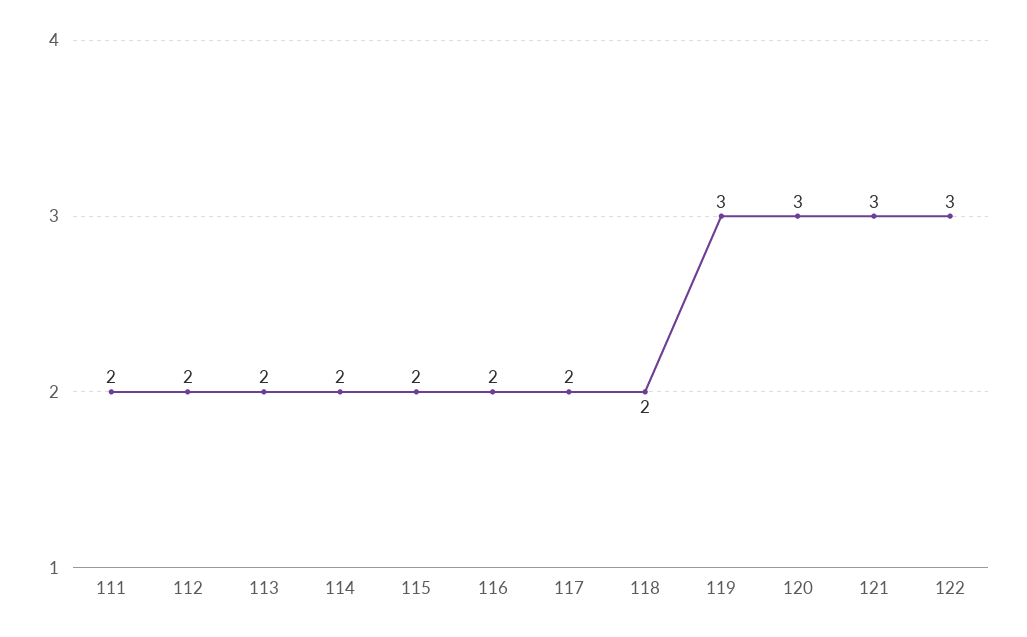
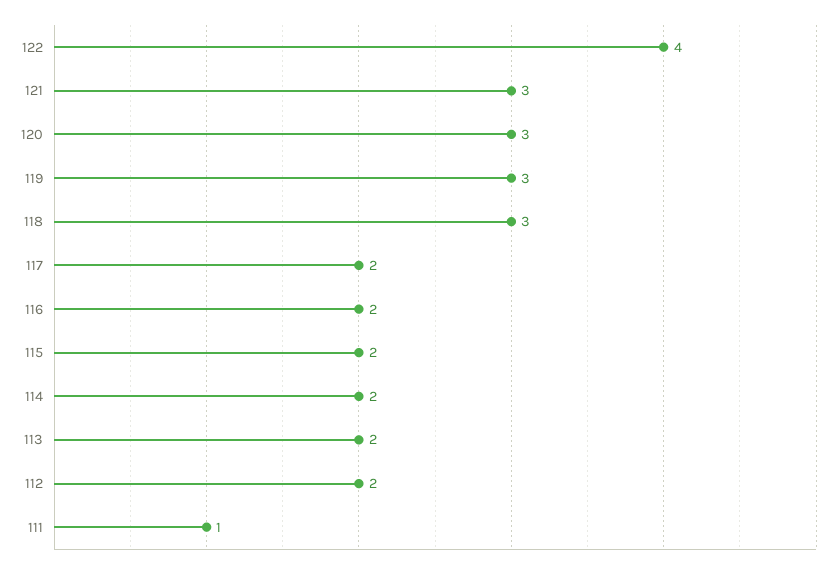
  {
-   "111": 2,
+   "111": 1,
    "112": 2,
    "113": 2,
    "114": 2,
    "115": 2,
    "116": 2,
    "117": 2,
-   "118": 2,
+   "118": 3,
    "119": 3,
    "120": 3,
    "121": 3,
-   "122": 3
+   "122": 4
  }

